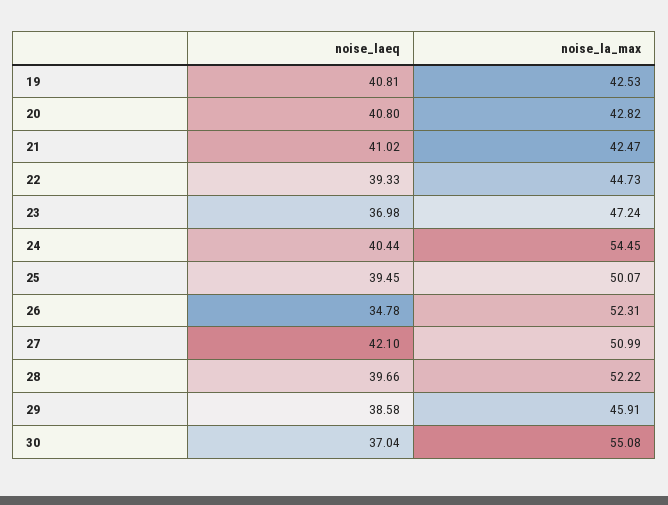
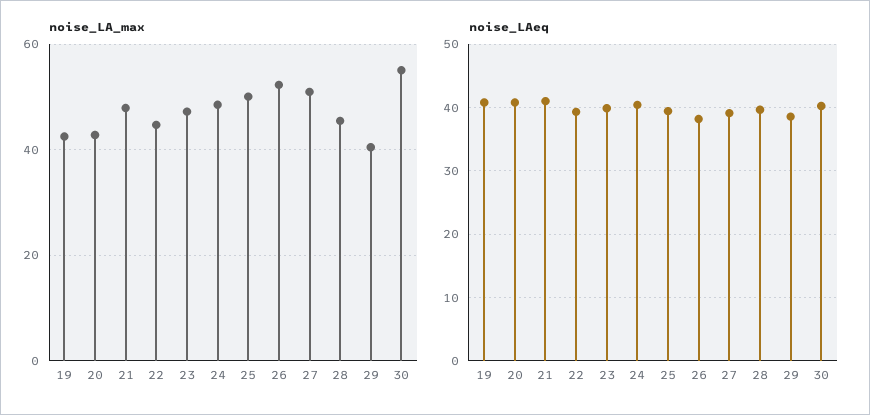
  {
    "noise_laeq": {
      "19": 40.81,
      "20": 40.8,
      "21": 41.02,
      "22": 39.33,
-     "23": 36.98,
+     "23": 40,
      "24": 40.44,
      "25": 39.45,
-     "26": 34.78,
+     "26": 38,
-     "27": 42.1,
+     "27": 39,
      "28": 39.66,
      "29": 38.58,
-     "30": 37.04
+     "30": 40
    },
    "noise_la_max": {
      "19": 42.53,
      "20": 42.82,
-     "21": 42.47,
+     "21": 48,
      "22": 44.73,
      "23": 47.24,
-     "24": 54.45,
+     "24": 48,
      "25": 50.07,
      "26": 52.31,
      "27": 50.99,
-     "28": 52.22,
+     "28": 46,
-     "29": 45.91,
+     "29": 40,
      "30": 55.08
    }
  }

